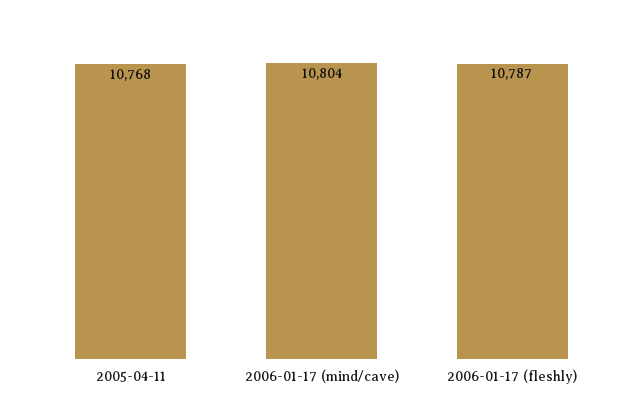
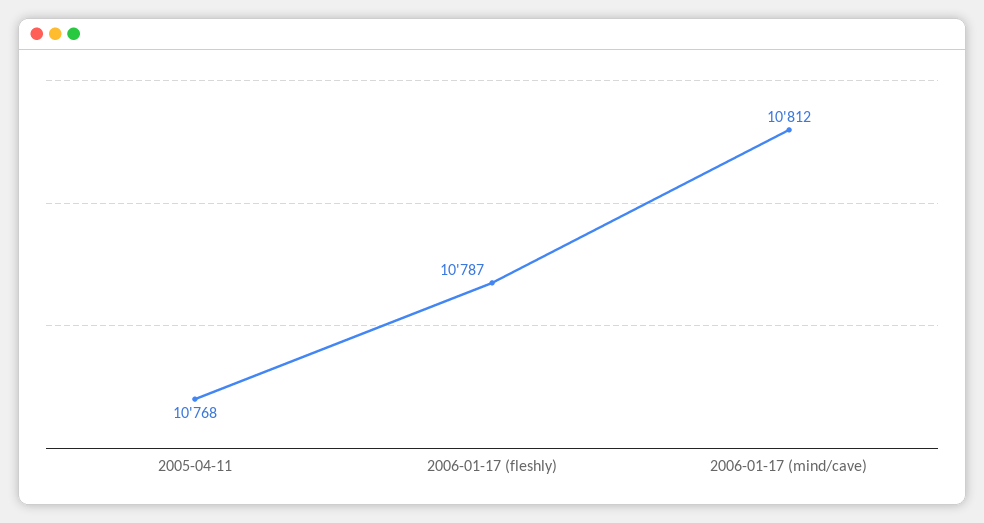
  {
    "2005-04-11": 10768,
-   "2006-01-17 (mind/cave)": 10804,
+   "2006-01-17 (mind/cave)": 10812,
    "2006-01-17 (fleshly)": 10787
  }

